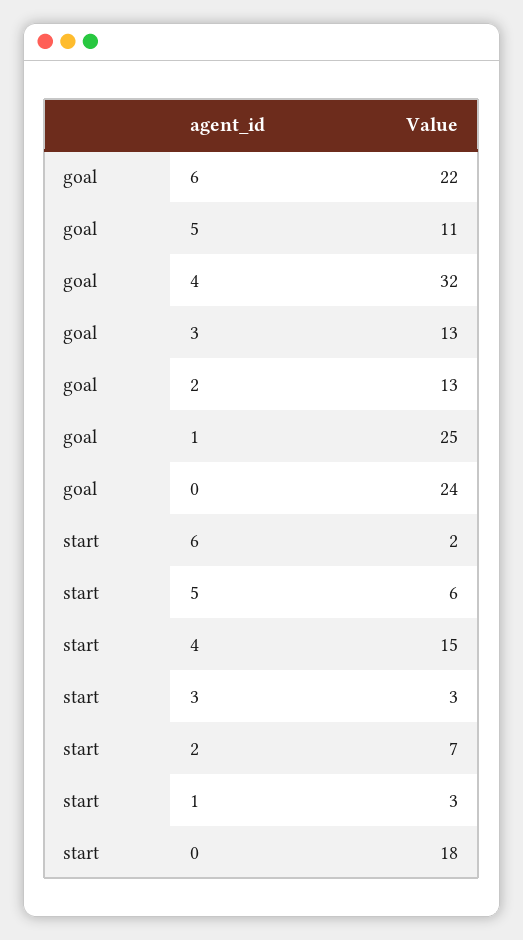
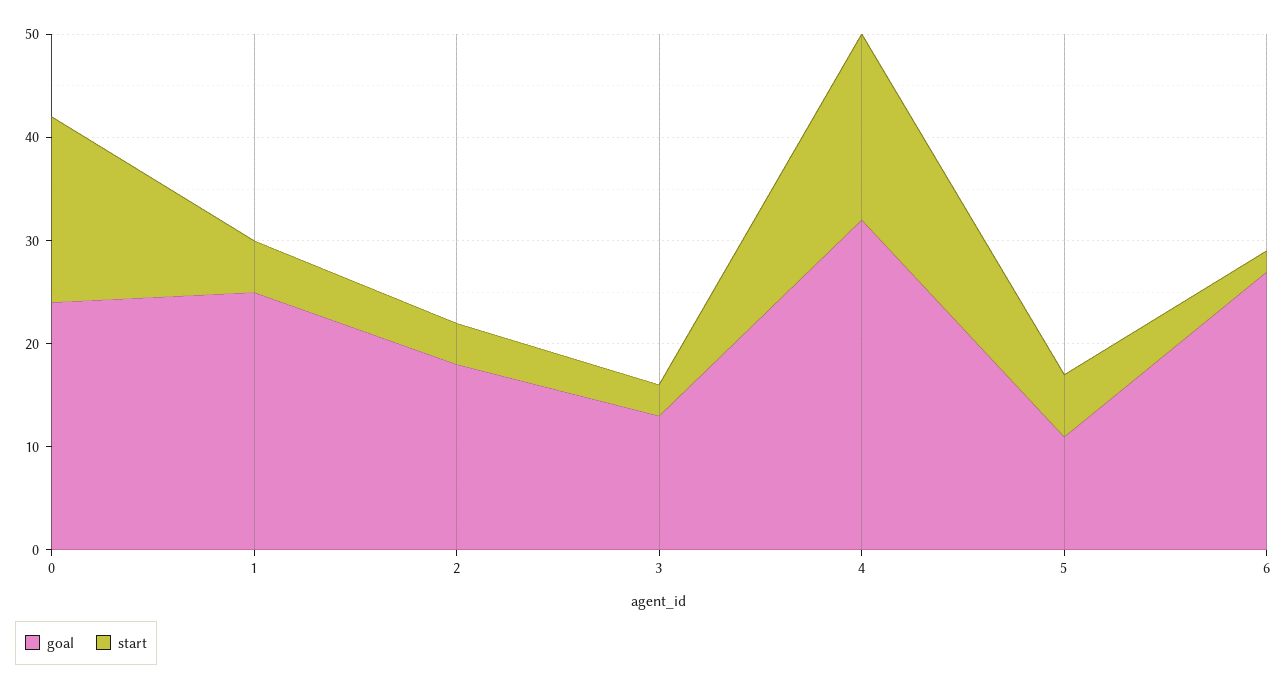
  {
    "goal": {
-     "6": 22,
+     "6": 27,
      "5": 11,
      "4": 32,
      "3": 13,
-     "2": 13,
+     "2": 18,
      "1": 25,
      "0": 24
    },
    "start": {
      "6": 2,
      "5": 6,
-     "4": 15,
+     "4": 18,
      "3": 3,
-     "2": 7,
+     "2": 4,
-     "1": 3,
+     "1": 5,
      "0": 18
    }
  }

